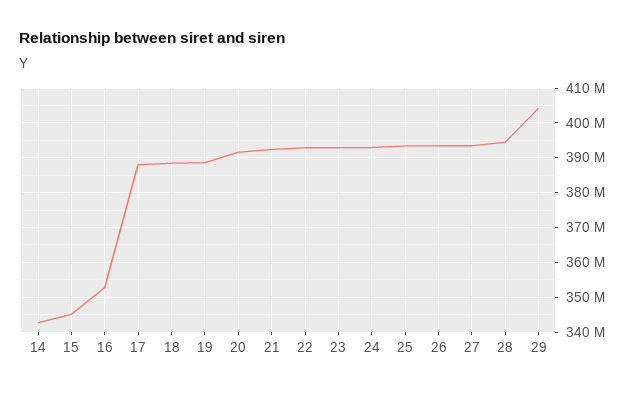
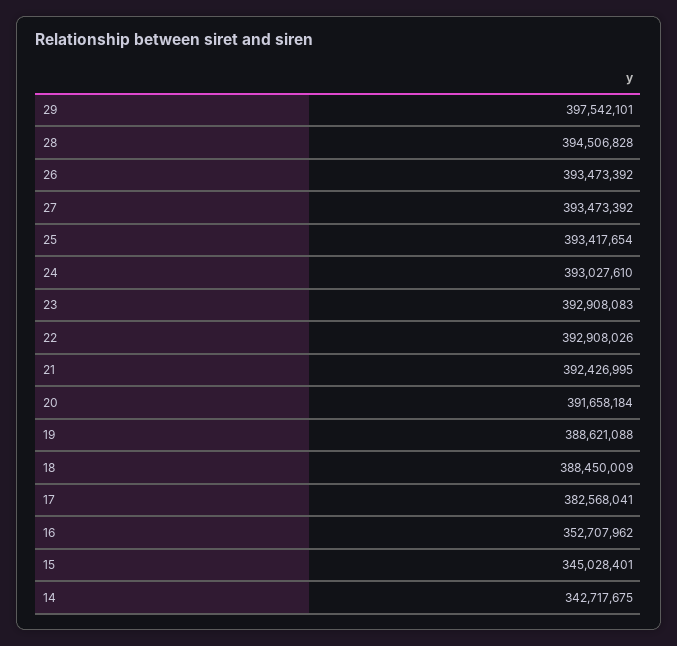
  {
    "14": 342717675,
    "15": 345028401,
    "16": 352707962,
-   "17": 388000000,
+   "17": 382568041,
    "18": 388450009,
    "19": 388621088,
    "20": 391658184,
    "21": 392426995,
    "22": 392908026,
    "23": 392908083,
    "24": 393027610,
    "25": 393417654,
    "26": 393473392,
    "27": 393473392,
    "28": 394506828,
-   "29": 404000000
+   "29": 397542101
  }

